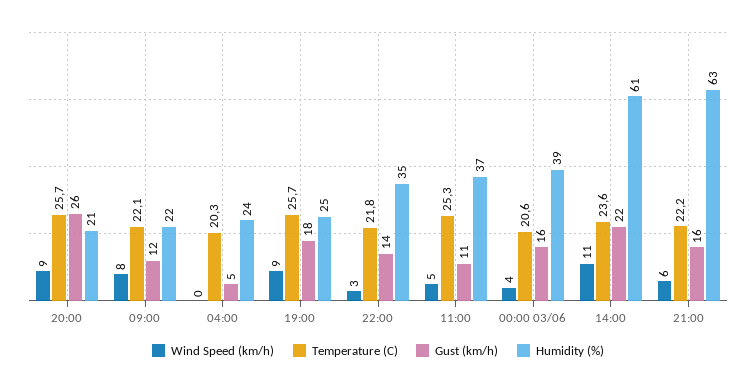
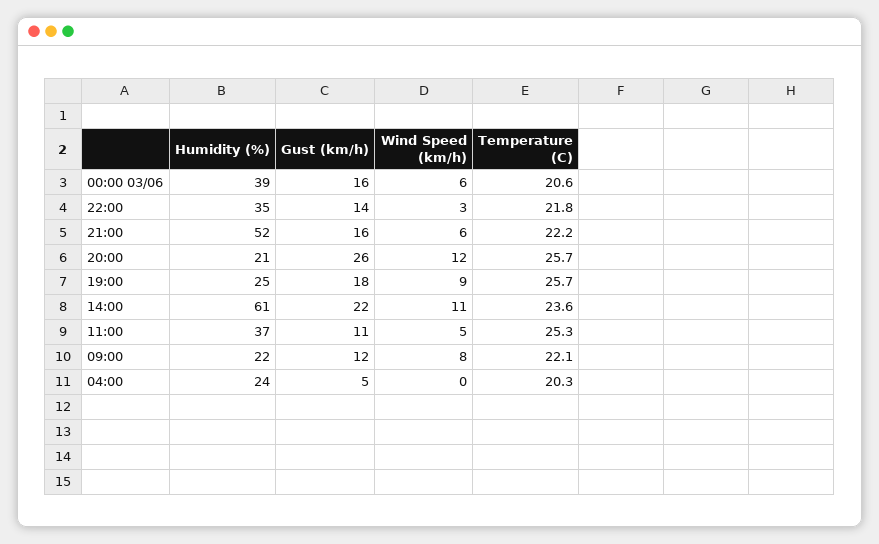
  {
    "Wind Speed (km/h)": {
-     "20:00": 9,
+     "20:00": 12,
      "09:00": 8,
      "04:00": 0,
      "19:00": 9,
      "22:00": 3,
      "11:00": 5,
-     "00:00 03/06": 4,
+     "00:00 03/06": 6,
      "14:00": 11,
      "21:00": 6
    },
    "Temperature (C)": {
      "20:00": 25.7,
      "09:00": 22.1,
      "04:00": 20.3,
      "19:00": 25.7,
      "22:00": 21.8,
      "11:00": 25.3,
      "00:00 03/06": 20.6,
      "14:00": 23.6,
      "21:00": 22.2
    },
    "Gust (km/h)": {
      "20:00": 26,
      "09:00": 12,
      "04:00": 5,
      "19:00": 18,
      "22:00": 14,
      "11:00": 11,
      "00:00 03/06": 16,
      "14:00": 22,
      "21:00": 16
    },
    "Humidity (%)": {
      "20:00": 21,
      "09:00": 22,
      "04:00": 24,
      "19:00": 25,
      "22:00": 35,
      "11:00": 37,
      "00:00 03/06": 39,
      "14:00": 61,
-     "21:00": 63
+     "21:00": 52
    }
  }

